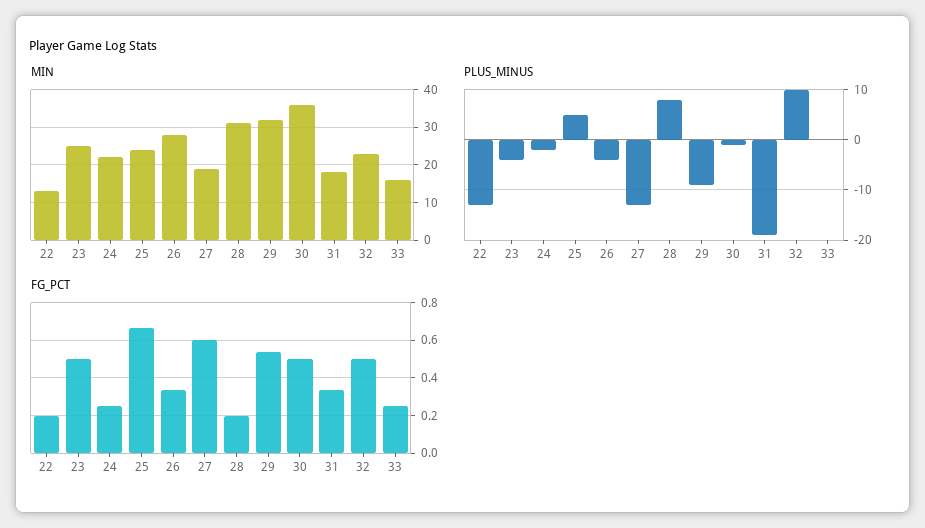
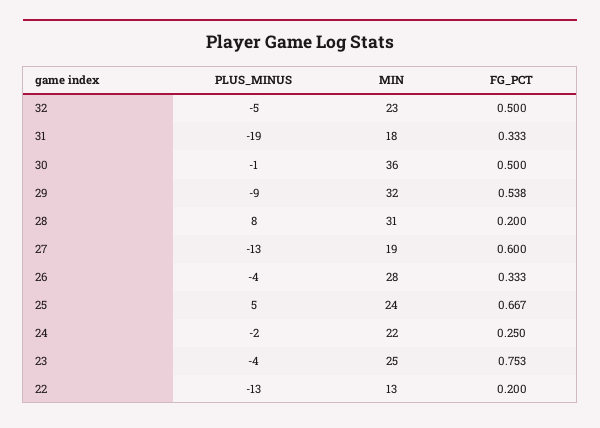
  {
    "MIN": {
      "22": 13,
      "23": 25,
      "24": 22,
      "25": 24,
      "26": 28,
      "27": 19,
      "28": 31,
      "29": 32,
      "30": 36,
      "31": 18,
-     "32": 23,
+     "32": 23
-     "33": 15
    },
    "PLUS_MINUS": {
      "22": -13,
      "23": -4,
      "24": -2,
      "25": 5,
      "26": -4,
      "27": -13,
      "28": 8,
      "29": -9,
      "30": -1,
      "31": -19,
-     "32": 10,
+     "32": -5
-     "33": 0
    },
    "FG_PCT": {
      "22": 0.2,
-     "23": 0.5,
+     "23": 0.753,
      "24": 0.25,
      "25": 0.667,
      "26": 0.333,
      "27": 0.6,
      "28": 0.2,
      "29": 0.538,
      "30": 0.5,
      "31": 0.333,
-     "32": 0.5,
+     "32": 0.5
-     "33": 0.25
    }
  }

